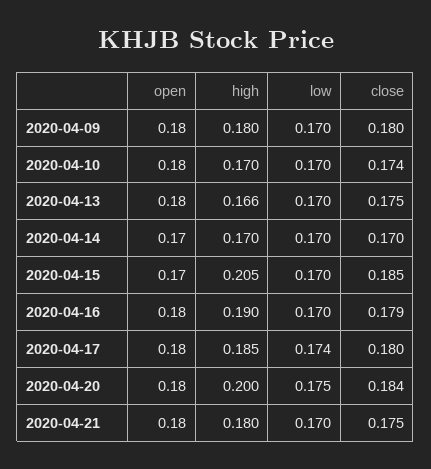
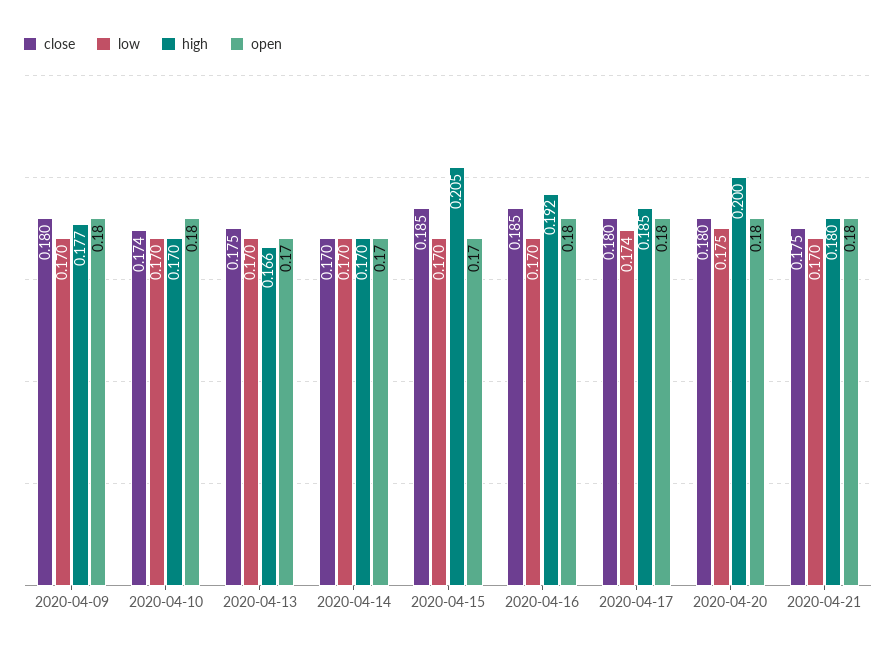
  {
    "open": {
      "2020-04-09": 0.18,
      "2020-04-10": 0.18,
-     "2020-04-13": 0.18,
+     "2020-04-13": 0.17,
      "2020-04-14": 0.17,
      "2020-04-15": 0.17,
      "2020-04-16": 0.18,
      "2020-04-17": 0.18,
      "2020-04-20": 0.18,
      "2020-04-21": 0.18
    },
    "high": {
-     "2020-04-09": 0.18,
+     "2020-04-09": 0.177,
      "2020-04-10": 0.17,
      "2020-04-13": 0.166,
      "2020-04-14": 0.17,
      "2020-04-15": 0.205,
-     "2020-04-16": 0.19,
+     "2020-04-16": 0.192,
      "2020-04-17": 0.185,
      "2020-04-20": 0.2,
      "2020-04-21": 0.18
    },
    "low": {
      "2020-04-09": 0.17,
      "2020-04-10": 0.17,
      "2020-04-13": 0.17,
      "2020-04-14": 0.17,
      "2020-04-15": 0.17,
      "2020-04-16": 0.17,
      "2020-04-17": 0.174,
      "2020-04-20": 0.175,
      "2020-04-21": 0.17
    },
    "close": {
      "2020-04-09": 0.18,
      "2020-04-10": 0.174,
      "2020-04-13": 0.175,
      "2020-04-14": 0.17,
      "2020-04-15": 0.185,
-     "2020-04-16": 0.179,
+     "2020-04-16": 0.185,
      "2020-04-17": 0.18,
-     "2020-04-20": 0.184,
+     "2020-04-20": 0.18,
      "2020-04-21": 0.175
    }
  }

